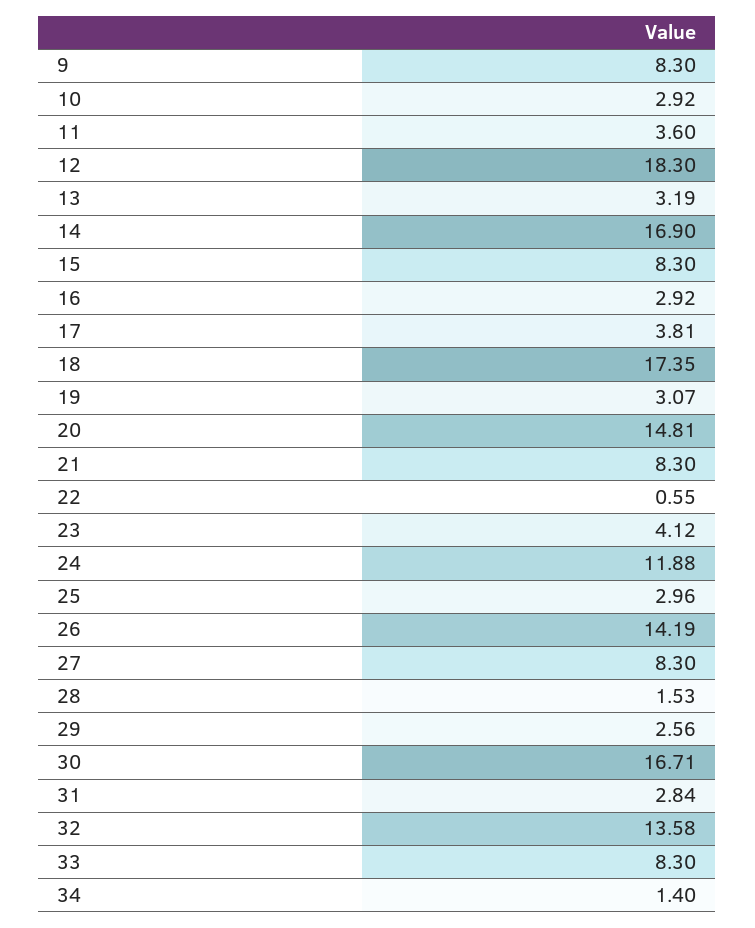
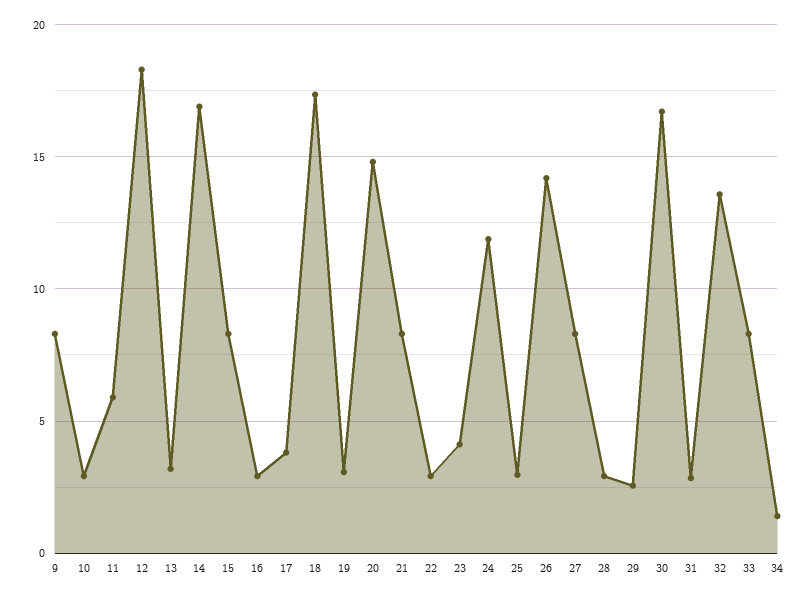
  {
    "9": 8.3,
    "10": 2.92,
-   "11": 3.6,
+   "11": 6,
    "12": 18.3,
    "13": 3.19,
    "14": 16.9,
    "15": 8.3,
    "16": 2.92,
    "17": 3.81,
    "18": 17.35,
    "19": 3.07,
    "20": 14.81,
    "21": 8.3,
-   "22": 0.55,
+   "22": 3,
    "23": 4.12,
    "24": 11.88,
    "25": 2.96,
    "26": 14.19,
    "27": 8.3,
-   "28": 1.53,
+   "28": 3,
    "29": 2.56,
    "30": 16.71,
    "31": 2.84,
    "32": 13.58,
    "33": 8.3,
    "34": 1.4
  }

